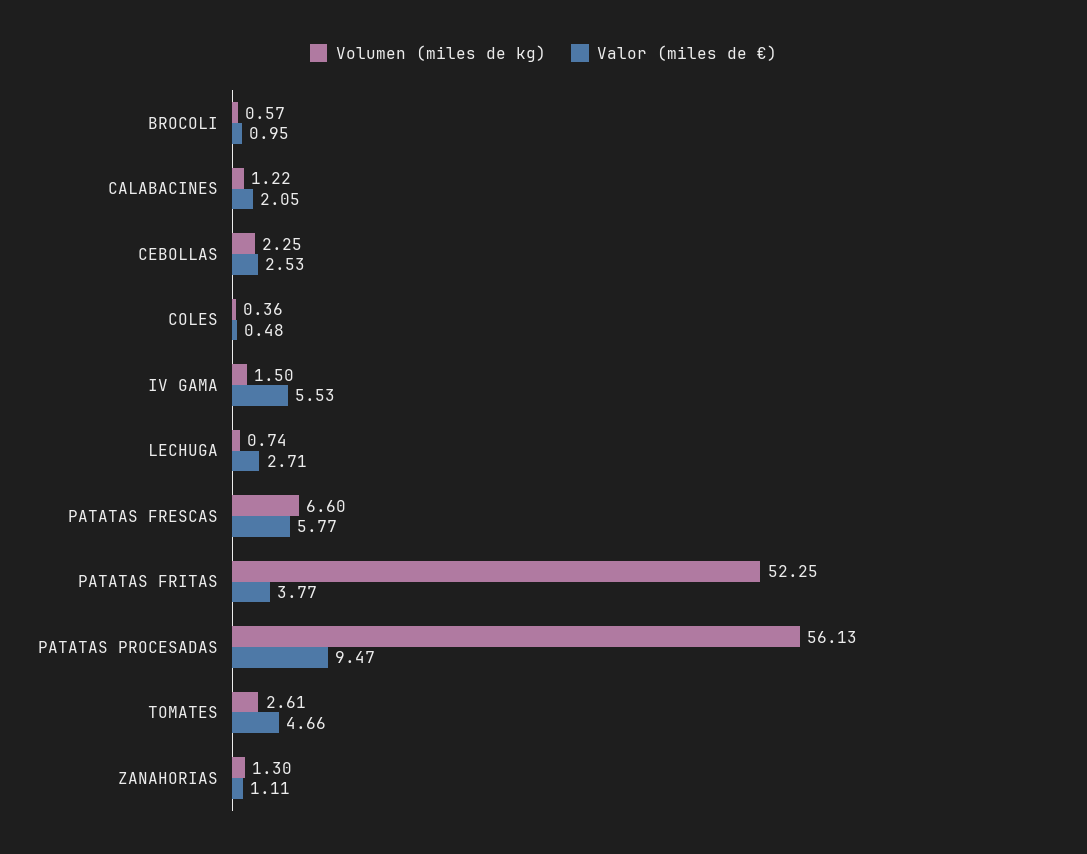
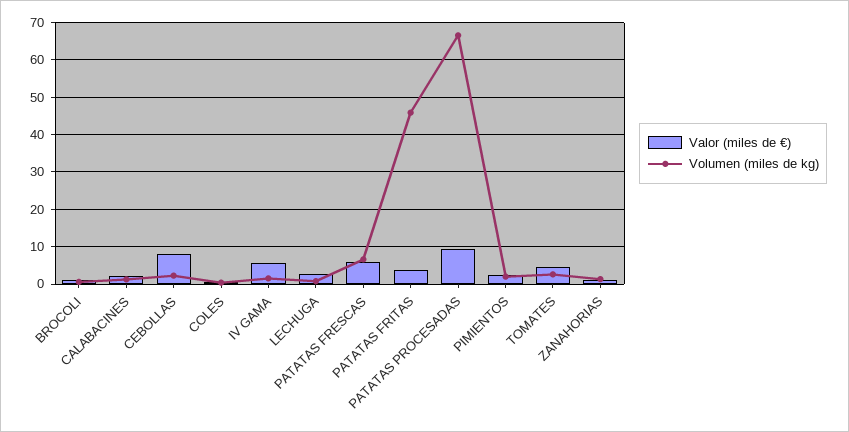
  {
    "Volumen (miles de kg)": {
      "BROCOLI": 0.57,
      "CALABACINES": 1.22,
      "CEBOLLAS": 2.25,
      "COLES": 0.36,
      "IV GAMA": 1.5,
      "LECHUGA": 0.74,
      "PATATAS FRESCAS": 6.6,
-     "PATATAS FRITAS": 52.25,
+     "PATATAS FRITAS": 46,
-     "PATATAS PROCESADAS": 56.13,
+     "PATATAS PROCESADAS": 66,
      "TOMATES": 2.61,
-     "ZANAHORIAS": 1.3
+     "ZANAHORIAS": 1.3,
+     "PIMIENTOS": 2
    },
    "Valor (miles de €)": {
      "BROCOLI": 0.95,
      "CALABACINES": 2.05,
-     "CEBOLLAS": 2.53,
+     "CEBOLLAS": 8,
      "COLES": 0.48,
      "IV GAMA": 5.53,
      "LECHUGA": 2.71,
      "PATATAS FRESCAS": 5.77,
      "PATATAS FRITAS": 3.77,
      "PATATAS PROCESADAS": 9.47,
      "TOMATES": 4.66,
-     "ZANAHORIAS": 1.11
+     "ZANAHORIAS": 1.11,
+     "PIMIENTOS": 2
    }
  }

